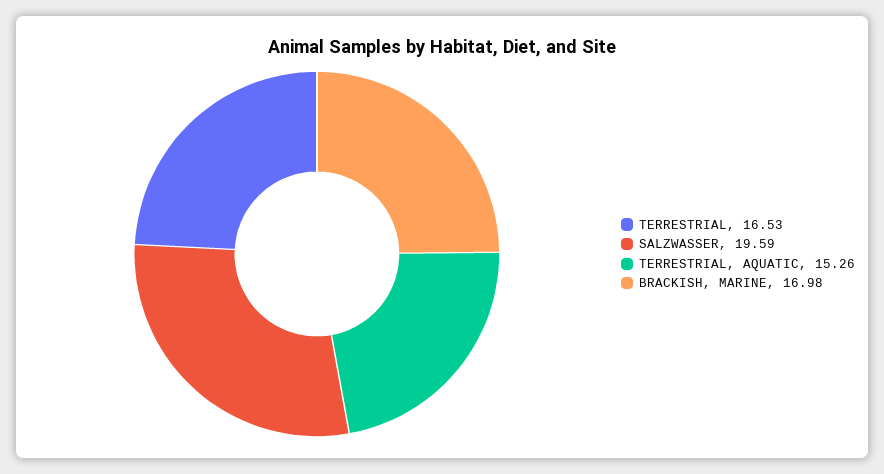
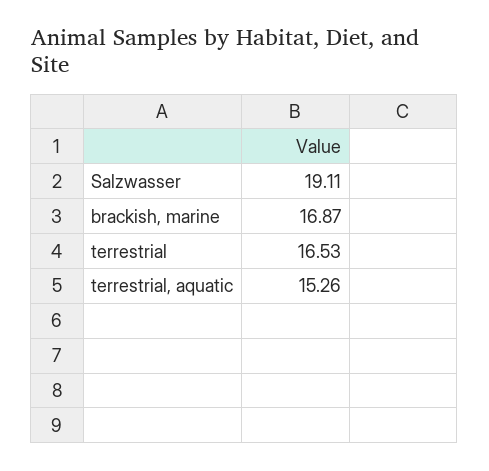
  {
    "TERRESTRIAL": 16.53,
-   "SALZWASSER": 19.59,
+   "SALZWASSER": 19.11,
    "TERRESTRIAL, AQUATIC": 15.26,
-   "BRACKISH, MARINE": 16.98
+   "BRACKISH, MARINE": 16.87
  }

